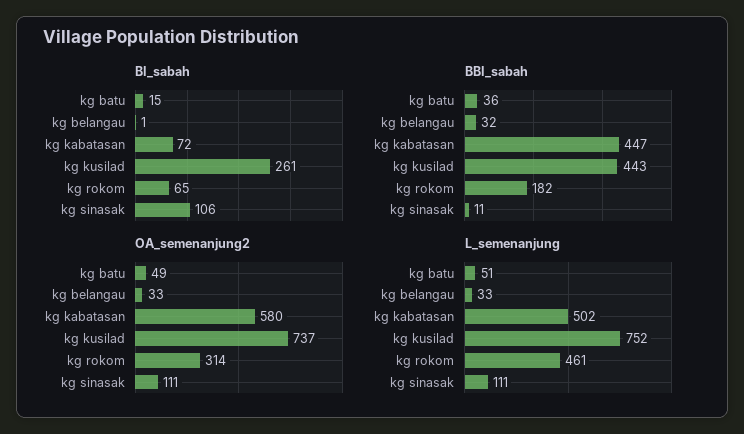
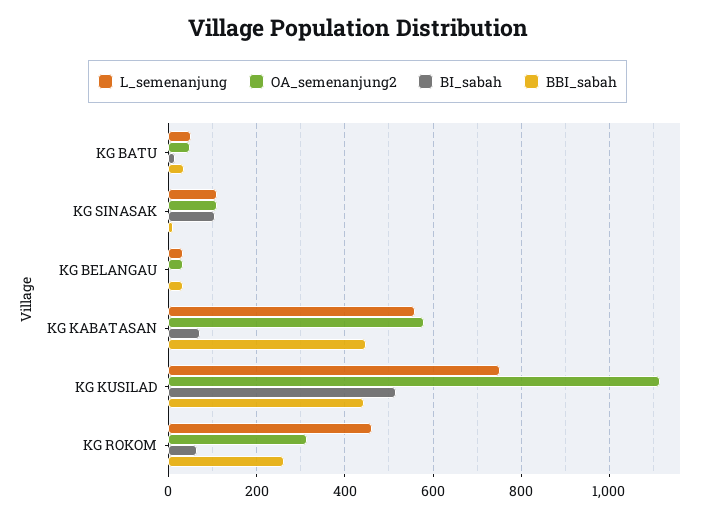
  {
    "BI_sabah": {
      "kg batu": 15,
      "kg belangau": 1,
      "kg kabatasan": 72,
-     "kg kusilad": 261,
+     "kg kusilad": 520,
      "kg rokom": 65,
      "kg sinasak": 106
    },
    "BBI_sabah": {
      "kg batu": 36,
      "kg belangau": 32,
      "kg kabatasan": 447,
      "kg kusilad": 443,
-     "kg rokom": 182,
+     "kg rokom": 260,
      "kg sinasak": 11
    },
    "OA_semenanjung2": {
      "kg batu": 49,
      "kg belangau": 33,
      "kg kabatasan": 580,
-     "kg kusilad": 737,
+     "kg kusilad": 1120,
      "kg rokom": 314,
      "kg sinasak": 111
    },
    "L_semenanjung": {
      "kg batu": 51,
      "kg belangau": 33,
-     "kg kabatasan": 502,
+     "kg kabatasan": 560,
      "kg kusilad": 752,
      "kg rokom": 461,
      "kg sinasak": 111
    }
  }

